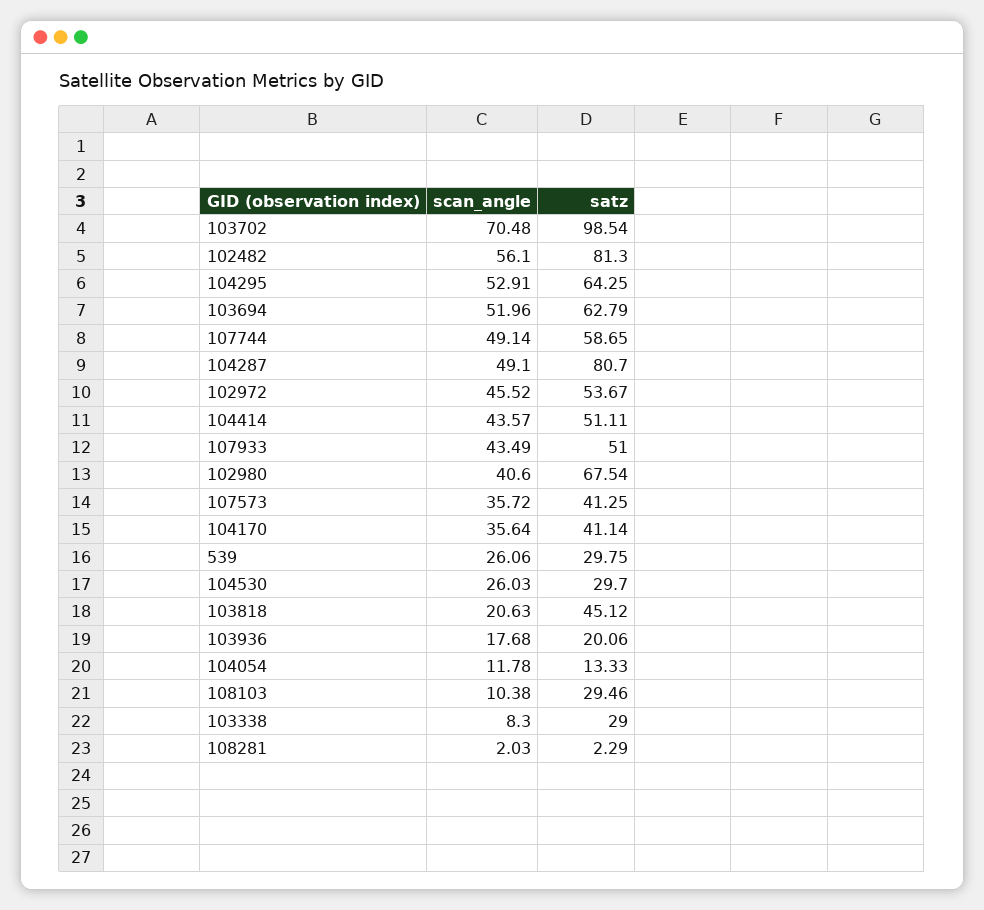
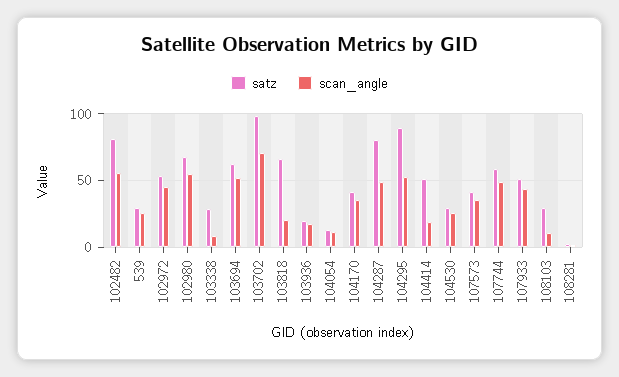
  {
    "scan_angle": {
      "103702": 70.48,
      "102482": 56.1,
      "104295": 52.91,
      "103694": 51.96,
      "107744": 49.14,
      "104287": 49.1,
      "102972": 45.52,
-     "104414": 43.57,
+     "104414": 20,
      "107933": 43.49,
-     "102980": 40.6,
+     "102980": 55,
      "107573": 35.72,
      "104170": 35.64,
      "539": 26.06,
      "104530": 26.03,
      "103818": 20.63,
      "103936": 17.68,
      "104054": 11.78,
      "108103": 10.38,
      "103338": 8.3,
      "108281": 2.03
    },
    "satz": {
      "103702": 98.54,
      "102482": 81.3,
-     "104295": 64.25,
+     "104295": 90,
      "103694": 62.79,
      "107744": 58.65,
      "104287": 80.7,
      "102972": 53.67,
      "104414": 51.11,
      "107933": 51,
      "102980": 67.54,
      "107573": 41.25,
      "104170": 41.14,
      "539": 29.75,
      "104530": 29.7,
-     "103818": 45.12,
+     "103818": 65,
      "103936": 20.06,
      "104054": 13.33,
      "108103": 29.46,
      "103338": 29,
      "108281": 2.29
    }
  }

